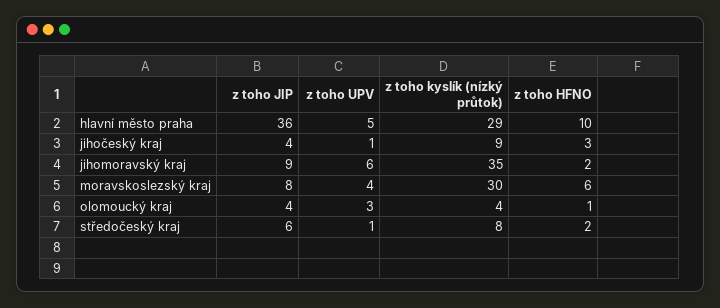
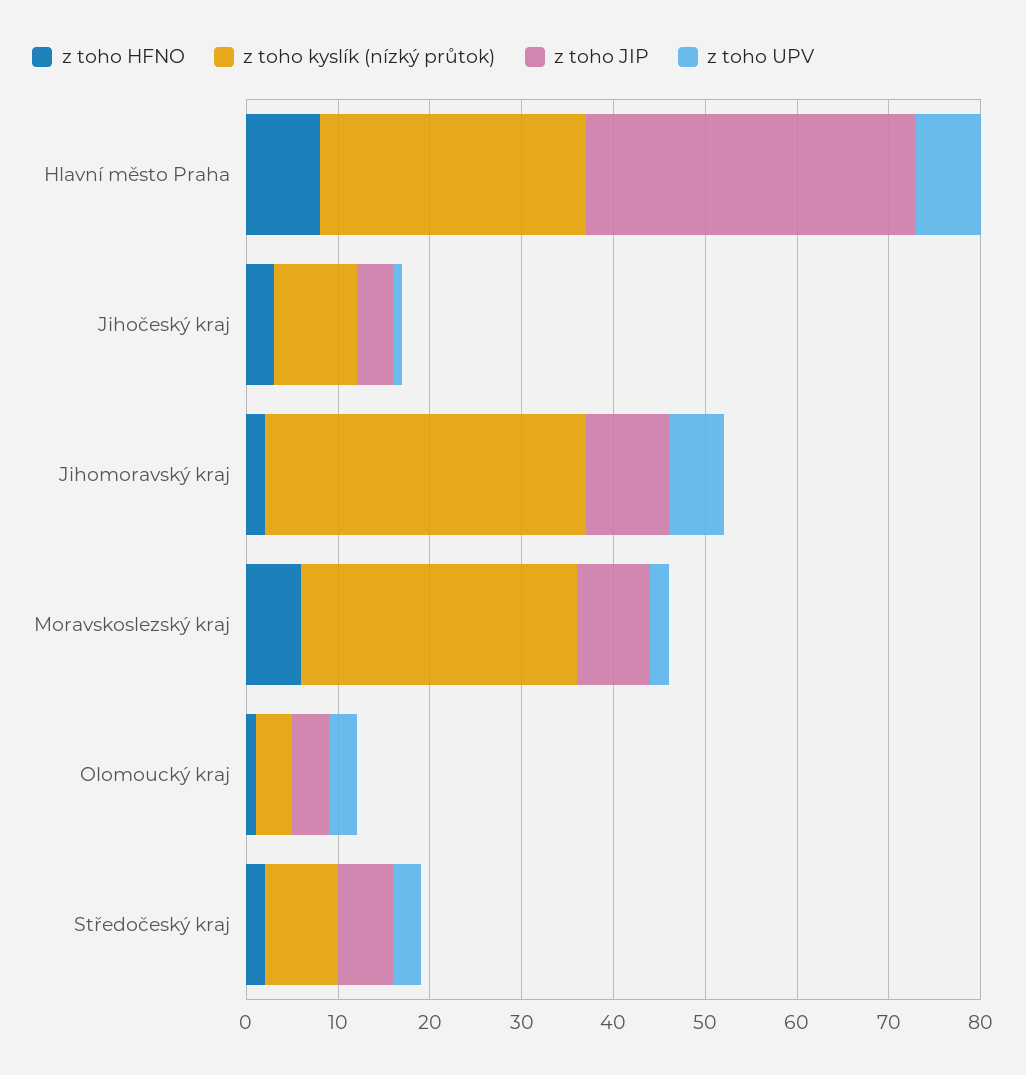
  {
    "z toho JIP": {
      "hlavní město praha": 36,
      "jihočeský kraj": 4,
      "jihomoravský kraj": 9,
      "moravskoslezský kraj": 8,
      "olomoucký kraj": 4,
      "středočeský kraj": 6
    },
    "z toho UPV": {
-     "hlavní město praha": 5,
+     "hlavní město praha": 7,
      "jihočeský kraj": 1,
      "jihomoravský kraj": 6,
-     "moravskoslezský kraj": 4,
+     "moravskoslezský kraj": 2,
      "olomoucký kraj": 3,
-     "středočeský kraj": 1
+     "středočeský kraj": 3
    },
    "z toho kyslík (nízký průtok)": {
      "hlavní město praha": 29,
      "jihočeský kraj": 9,
      "jihomoravský kraj": 35,
      "moravskoslezský kraj": 30,
      "olomoucký kraj": 4,
      "středočeský kraj": 8
    },
    "z toho HFNO": {
-     "hlavní město praha": 10,
+     "hlavní město praha": 8,
      "jihočeský kraj": 3,
      "jihomoravský kraj": 2,
      "moravskoslezský kraj": 6,
      "olomoucký kraj": 1,
      "středočeský kraj": 2
    }
  }

